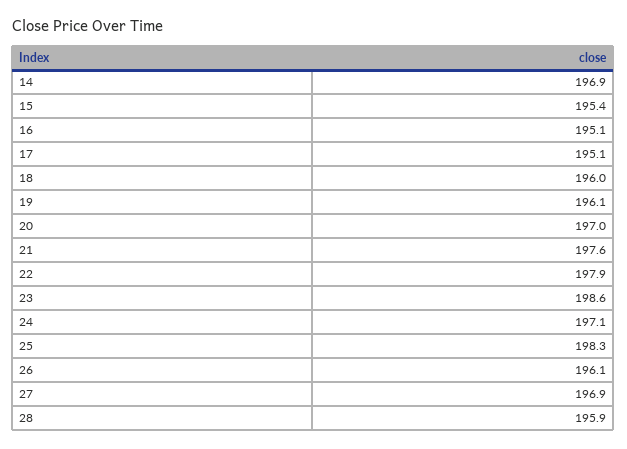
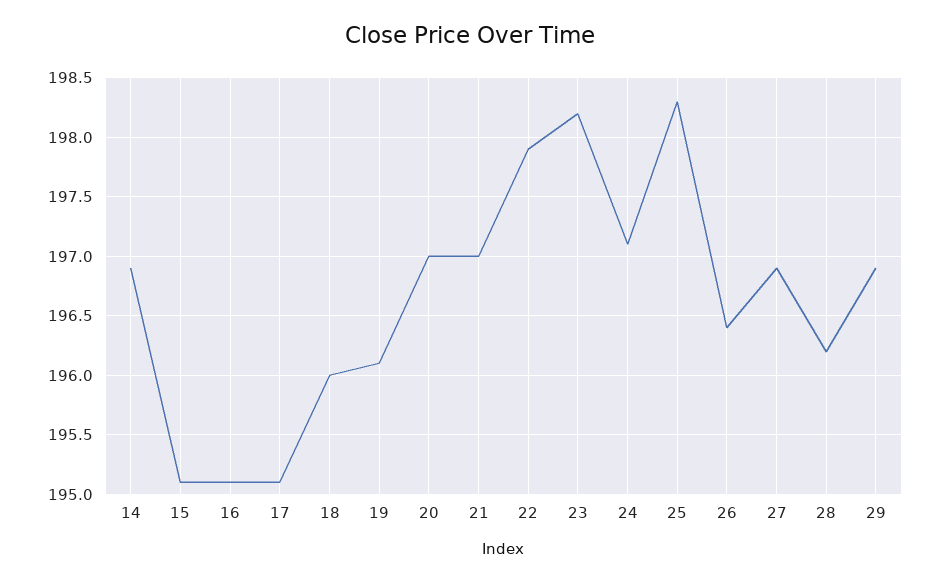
  {
    "14": 196.9,
-   "15": 195.4,
+   "15": 195.1,
    "16": 195.1,
    "17": 195.1,
    "18": 196,
    "19": 196.1,
    "20": 197,
-   "21": 197.6,
+   "21": 197,
    "22": 197.9,
-   "23": 198.6,
+   "23": 198.2,
    "24": 197.1,
    "25": 198.3,
-   "26": 196.1,
+   "26": 196.4,
    "27": 196.9,
-   "28": 195.9
+   "28": 196.2,
+   "29": 196.9
  }

